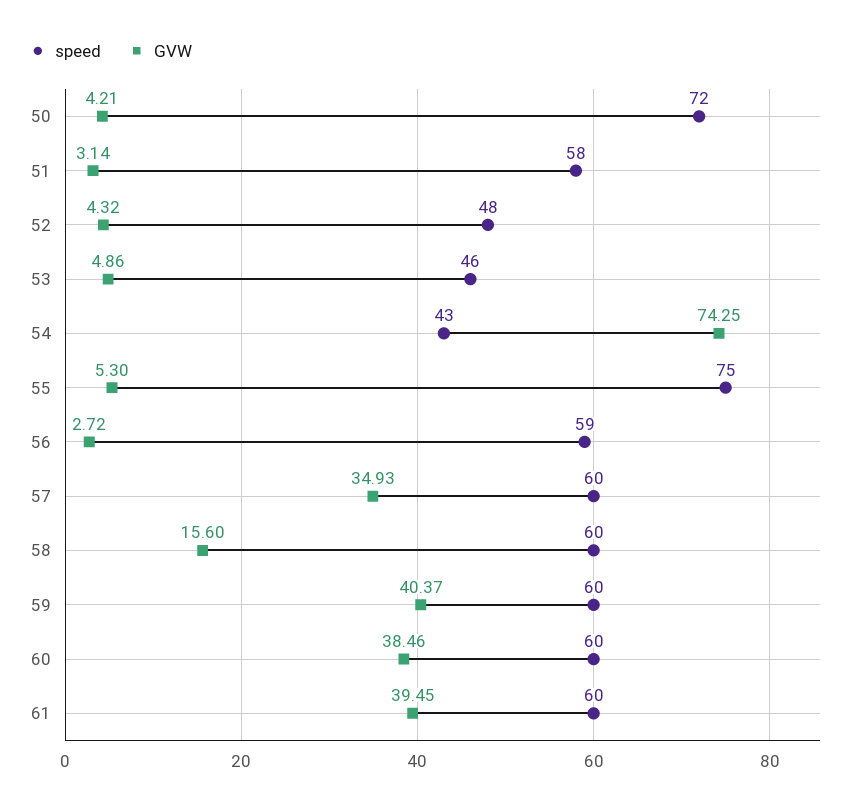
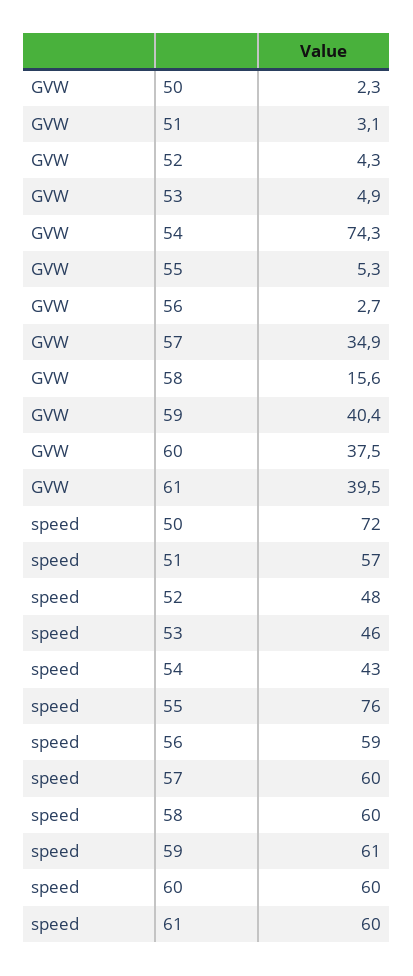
  {
    "speed": {
      "50": 72,
-     "51": 58,
+     "51": 57,
      "52": 48,
      "53": 46,
      "54": 43,
-     "55": 75,
+     "55": 76,
      "56": 59,
      "57": 60,
      "58": 60,
-     "59": 60,
+     "59": 61,
      "60": 60,
      "61": 60
    },
    "GVW": {
-     "50": 4.21,
+     "50": 2.3,
      "51": 3.14,
      "52": 4.32,
      "53": 4.86,
      "54": 74.25,
      "55": 5.3,
      "56": 2.72,
      "57": 34.93,
      "58": 15.6,
      "59": 40.37,
-     "60": 38.46,
+     "60": 37.5,
      "61": 39.45
    }
  }

